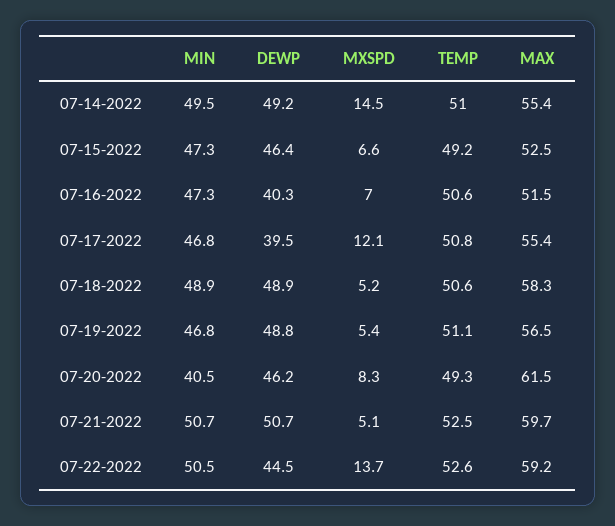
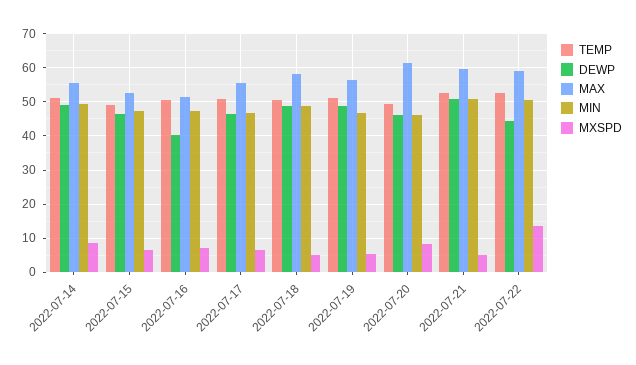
  {
    "MIN": {
      "07-14-2022": 49.5,
      "07-15-2022": 47.3,
      "07-16-2022": 47.3,
      "07-17-2022": 46.8,
      "07-18-2022": 48.9,
      "07-19-2022": 46.8,
-     "07-20-2022": 40.5,
+     "07-20-2022": 46,
      "07-21-2022": 50.7,
      "07-22-2022": 50.5
    },
    "DEWP": {
      "07-14-2022": 49.2,
      "07-15-2022": 46.4,
      "07-16-2022": 40.3,
-     "07-17-2022": 39.5,
+     "07-17-2022": 46,
      "07-18-2022": 48.9,
      "07-19-2022": 48.8,
      "07-20-2022": 46.2,
      "07-21-2022": 50.7,
      "07-22-2022": 44.5
    },
    "MXSPD": {
-     "07-14-2022": 14.5,
+     "07-14-2022": 8,
      "07-15-2022": 6.6,
      "07-16-2022": 7,
-     "07-17-2022": 12.1,
+     "07-17-2022": 6,
      "07-18-2022": 5.2,
      "07-19-2022": 5.4,
      "07-20-2022": 8.3,
      "07-21-2022": 5.1,
      "07-22-2022": 13.7
    },
    "TEMP": {
      "07-14-2022": 51,
      "07-15-2022": 49.2,
      "07-16-2022": 50.6,
      "07-17-2022": 50.8,
      "07-18-2022": 50.6,
      "07-19-2022": 51.1,
      "07-20-2022": 49.3,
      "07-21-2022": 52.5,
      "07-22-2022": 52.6
    },
    "MAX": {
      "07-14-2022": 55.4,
      "07-15-2022": 52.5,
      "07-16-2022": 51.5,
      "07-17-2022": 55.4,
      "07-18-2022": 58.3,
      "07-19-2022": 56.5,
      "07-20-2022": 61.5,
      "07-21-2022": 59.7,
      "07-22-2022": 59.2
    }
  }

